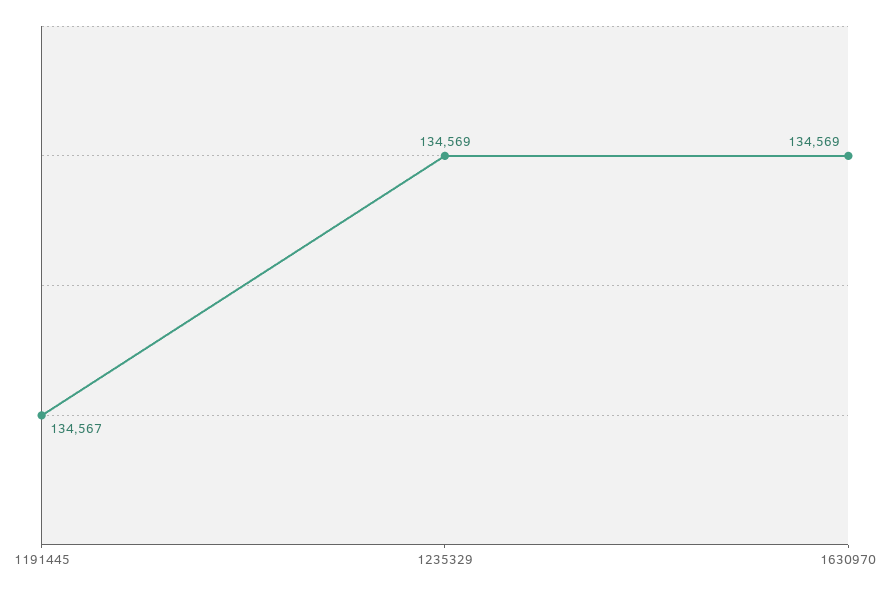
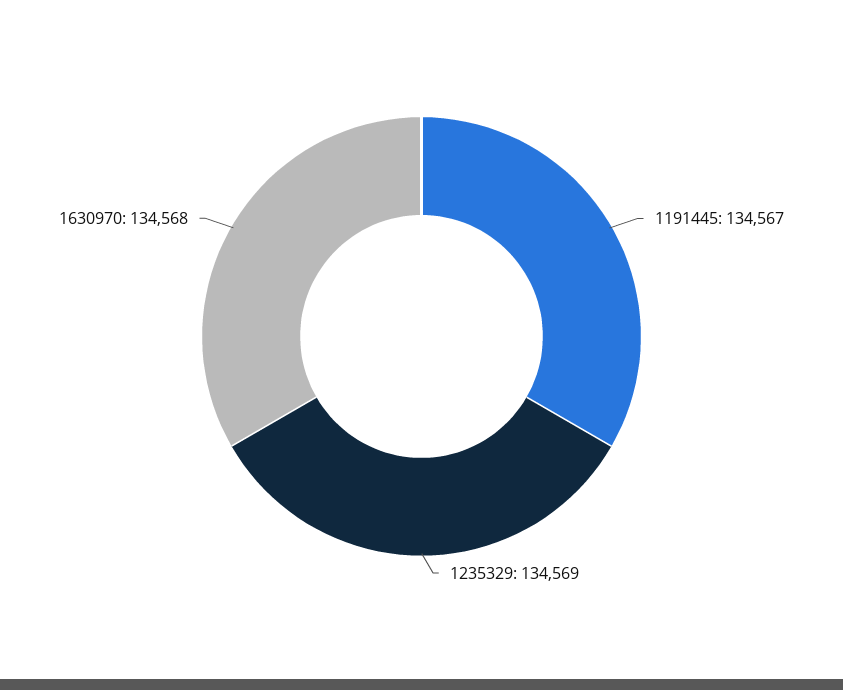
  {
    "1191445": 134567,
    "1235329": 134569,
-   "1630970": 134569
+   "1630970": 134568
  }

